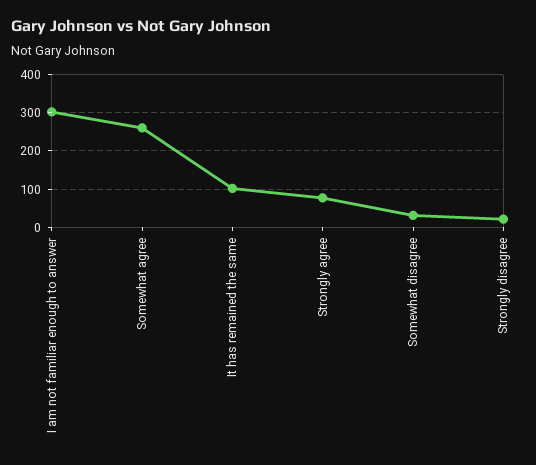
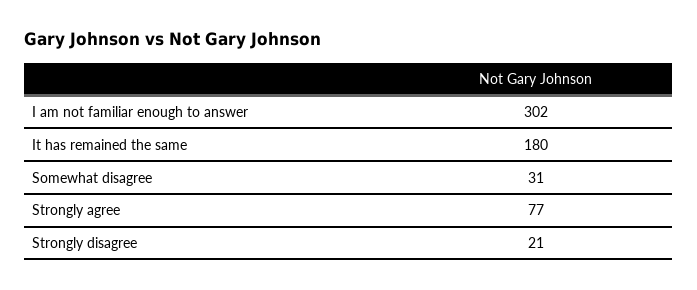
  {
    "I am not familiar enough to answer": 302,
-   "Somewhat agree": 260,
-   "It has remained the same": 100,
+   "It has remained the same": 180,
    "Strongly agree": 77,
    "Somewhat disagree": 31,
    "Strongly disagree": 21
  }

